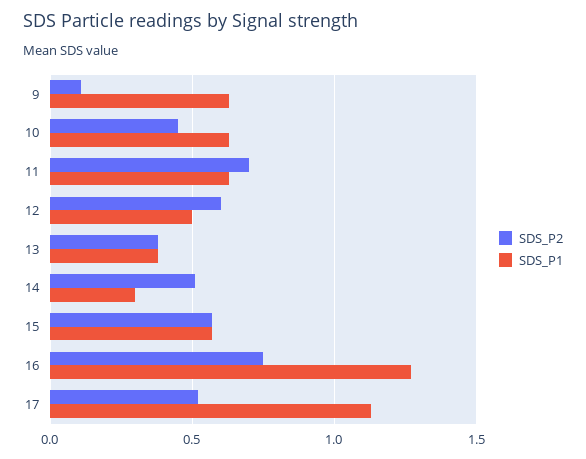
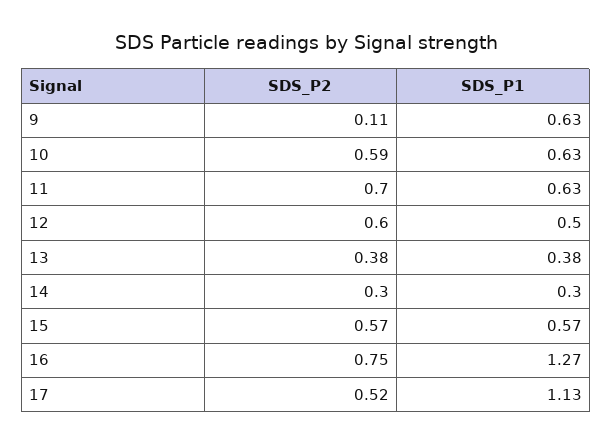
  {
    "SDS_P2": {
      "9": 0.11,
-     "10": 0.45,
+     "10": 0.59,
      "11": 0.7,
      "12": 0.6,
      "13": 0.38,
-     "14": 0.5,
+     "14": 0.3,
      "15": 0.57,
      "16": 0.75,
      "17": 0.52
    },
    "SDS_P1": {
      "9": 0.63,
      "10": 0.63,
      "11": 0.63,
      "12": 0.5,
      "13": 0.38,
      "14": 0.3,
      "15": 0.57,
      "16": 1.27,
      "17": 1.13
    }
  }

